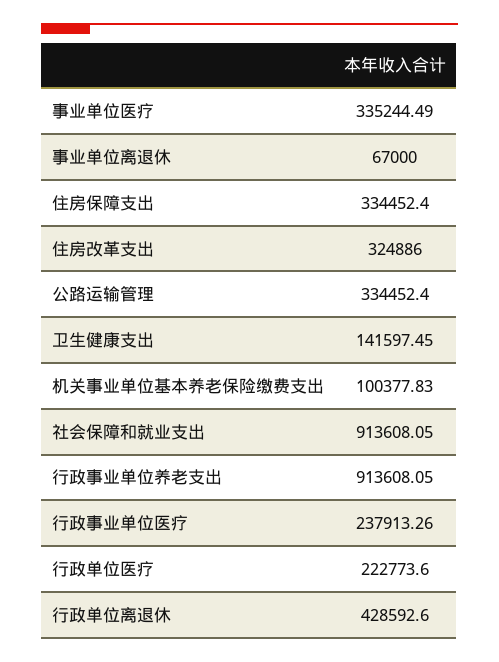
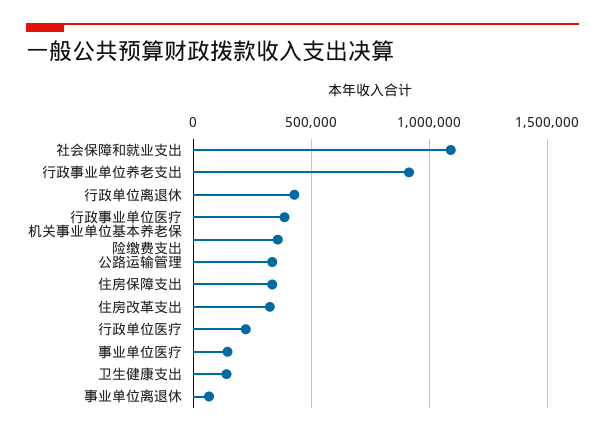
  {
-   "事业单位医疗": 335244.49,
+   "事业单位医疗": 150000,
    "事业单位离退休": 67000,
    "住房保障支出": 334452.4,
    "住房改革支出": 324886,
    "公路运输管理": 334452.4,
    "卫生健康支出": 141597.45,
-   "机关事业单位基本养老保险缴费支出": 100377.83,
+   "机关事业单位基本养老保险缴费支出": 350000,
-   "社会保障和就业支出": 913608.05,
+   "社会保障和就业支出": 1100000,
    "行政事业单位养老支出": 913608.05,
-   "行政事业单位医疗": 237913.26,
+   "行政事业单位医疗": 400000,
    "行政单位医疗": 222773.6,
    "行政单位离退休": 428592.6
  }

